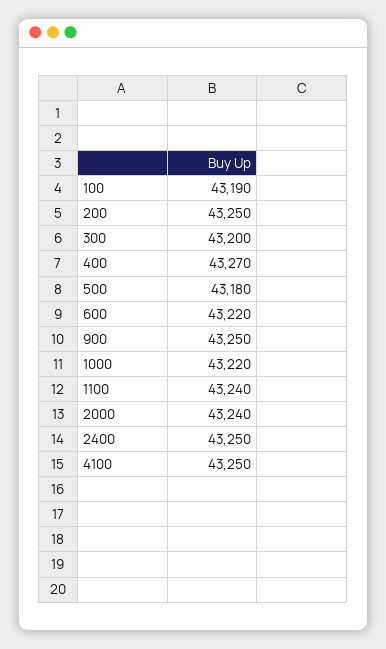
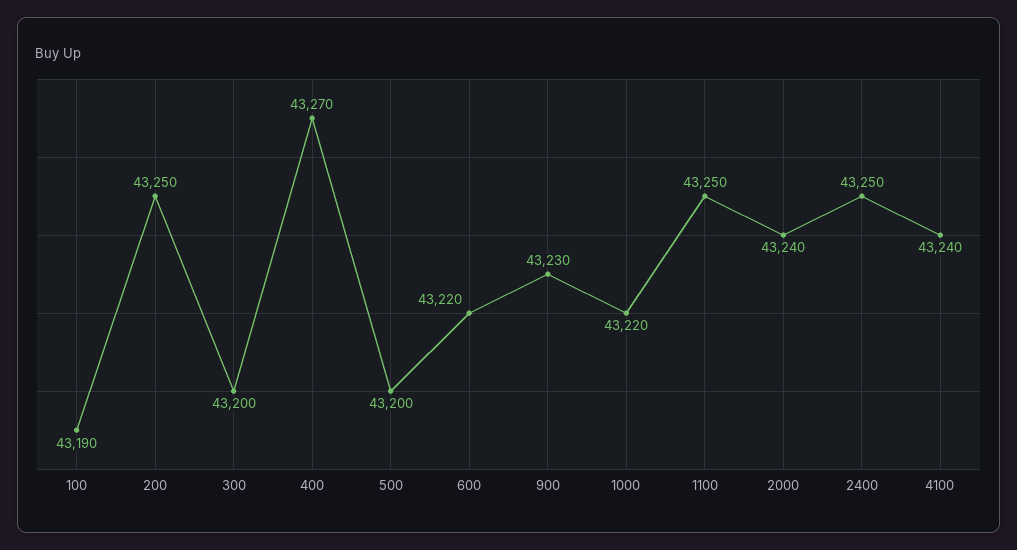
  {
    "100": 43190,
    "200": 43250,
    "300": 43200,
    "400": 43270,
-   "500": 43180,
+   "500": 43200,
    "600": 43220,
-   "900": 43250,
+   "900": 43230,
    "1000": 43220,
-   "1100": 43240,
+   "1100": 43250,
    "2000": 43240,
    "2400": 43250,
-   "4100": 43250
+   "4100": 43240
  }

